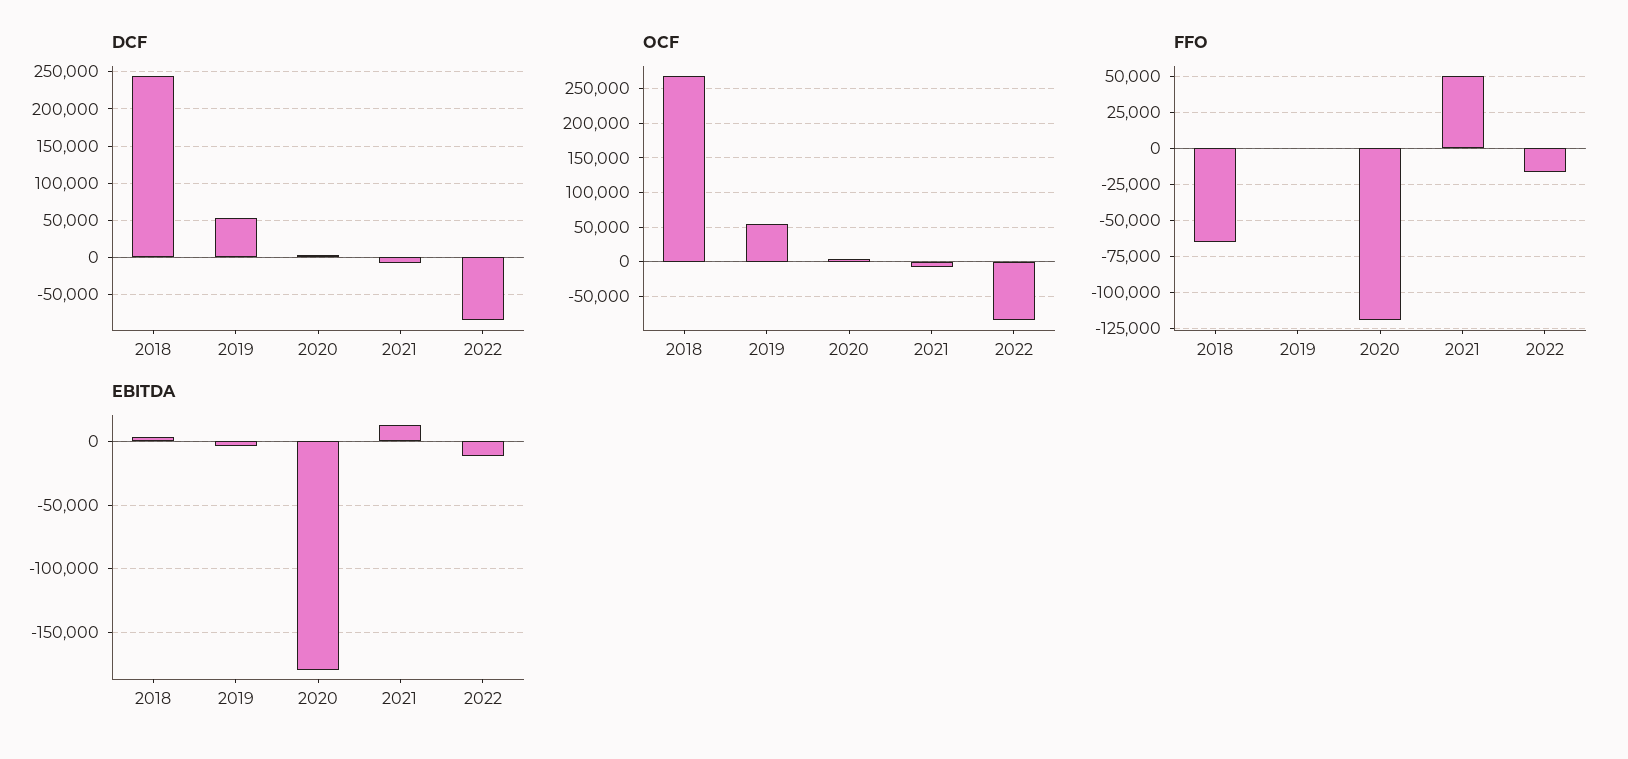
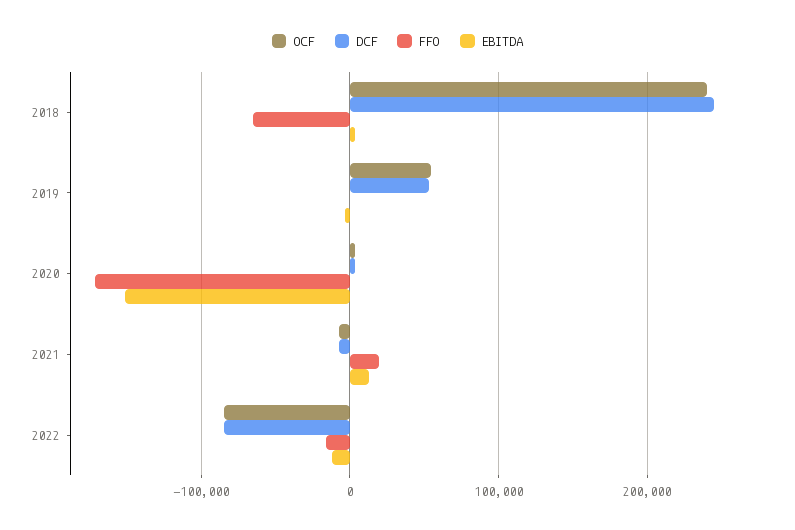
  {
    "DCF": {
      "2018": 240000,
      "2019": 50000,
      "2020": 0,
      "2021": -10000,
      "2022": -80000
    },
    "OCF": {
-     "2018": 270000,
+     "2018": 240000,
      "2019": 50000,
      "2020": 0,
      "2021": -10000,
      "2022": -80000
    },
    "FFO": {
      "2018": -65000,
      "2019": 0,
-     "2020": -120000,
+     "2020": -170000,
-     "2021": 50000,
+     "2021": 20000,
      "2022": -15000
    },
    "EBITDA": {
      "2018": 5000,
      "2019": -5000,
-     "2020": -180000,
+     "2020": -150000,
      "2021": 15000,
      "2022": -10000
    }
  }

